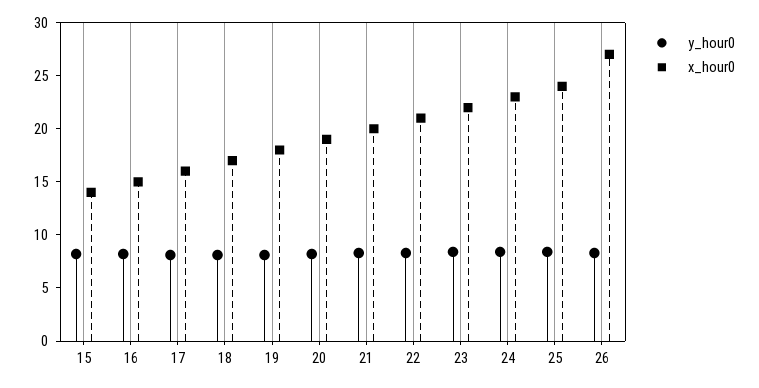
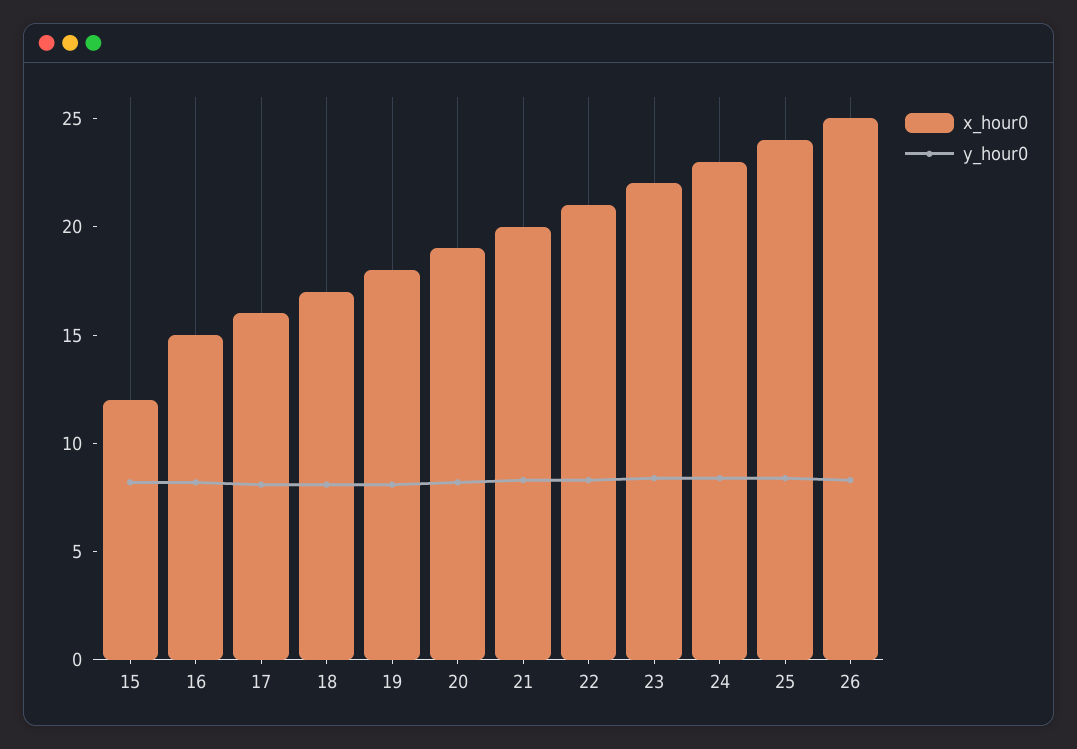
  {
    "y_hour0": {
      "15": 8,
      "16": 8,
      "17": 8,
      "18": 8,
      "19": 8,
      "20": 8,
      "21": 8,
      "22": 8,
      "23": 8,
      "24": 8,
      "25": 8,
      "26": 8
    },
    "x_hour0": {
-     "15": 14,
+     "15": 12,
      "16": 15,
      "17": 16,
      "18": 17,
      "19": 18,
      "20": 19,
      "21": 20,
      "22": 21,
      "23": 22,
      "24": 23,
      "25": 24,
-     "26": 27
+     "26": 25
    }
  }

